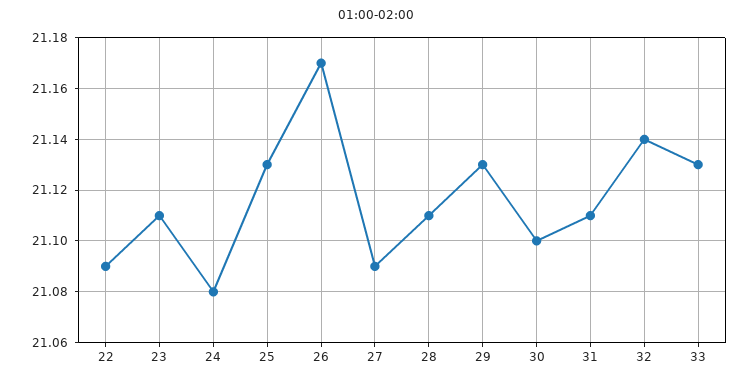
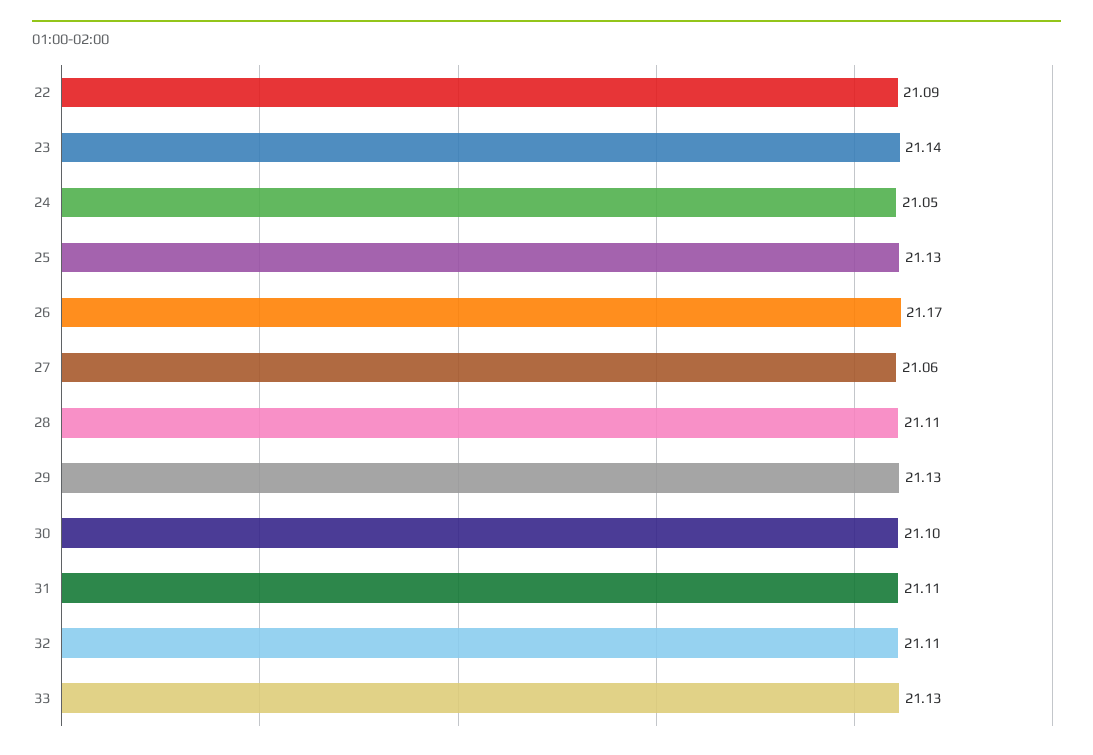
  {
    "22": 21.09,
-   "23": 21.11,
+   "23": 21.14,
-   "24": 21.08,
+   "24": 21.05,
    "25": 21.13,
    "26": 21.17,
-   "27": 21.09,
+   "27": 21.06,
    "28": 21.11,
    "29": 21.13,
    "30": 21.1,
    "31": 21.11,
-   "32": 21.14,
+   "32": 21.11,
    "33": 21.13
  }

